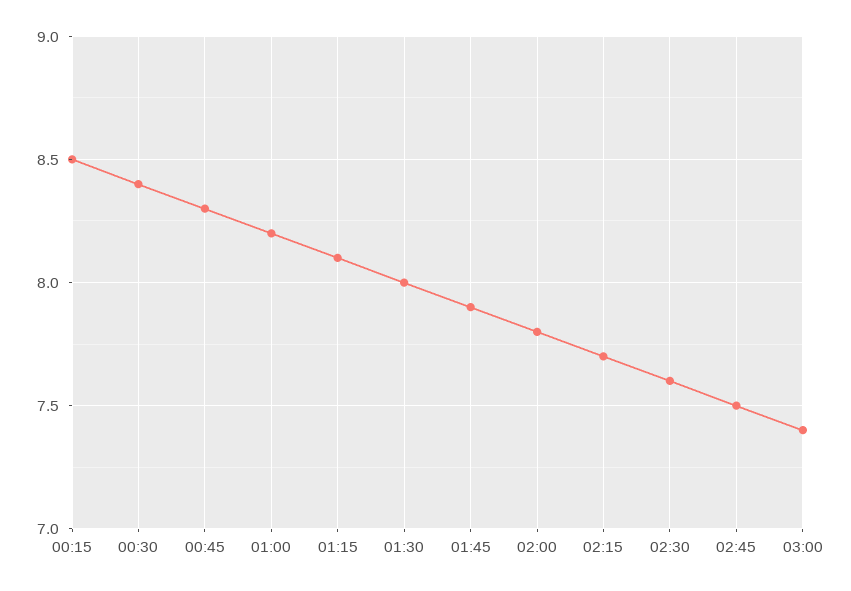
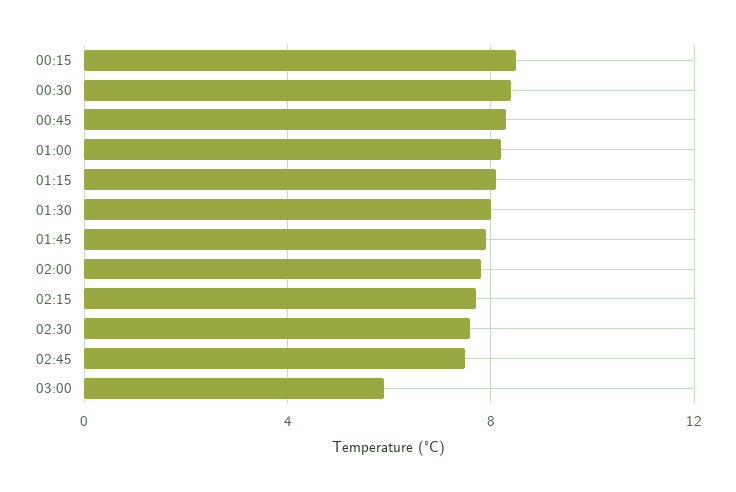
  {
    "00:15": 8.5,
    "00:30": 8.4,
    "00:45": 8.3,
    "01:00": 8.2,
    "01:15": 8.1,
    "01:30": 8,
    "01:45": 7.9,
    "02:00": 7.8,
    "02:15": 7.7,
    "02:30": 7.6,
    "02:45": 7.5,
-   "03:00": 7.4
+   "03:00": 6
  }

